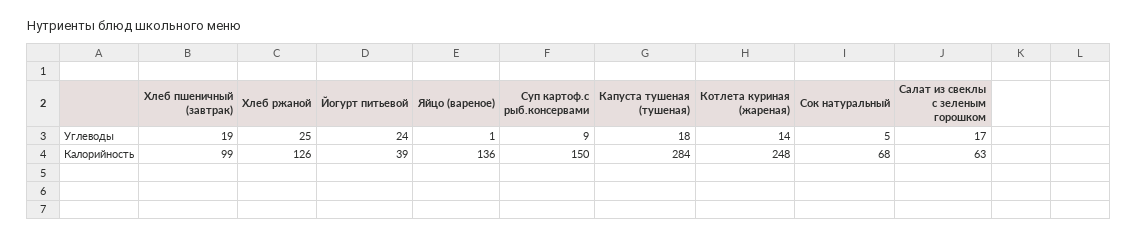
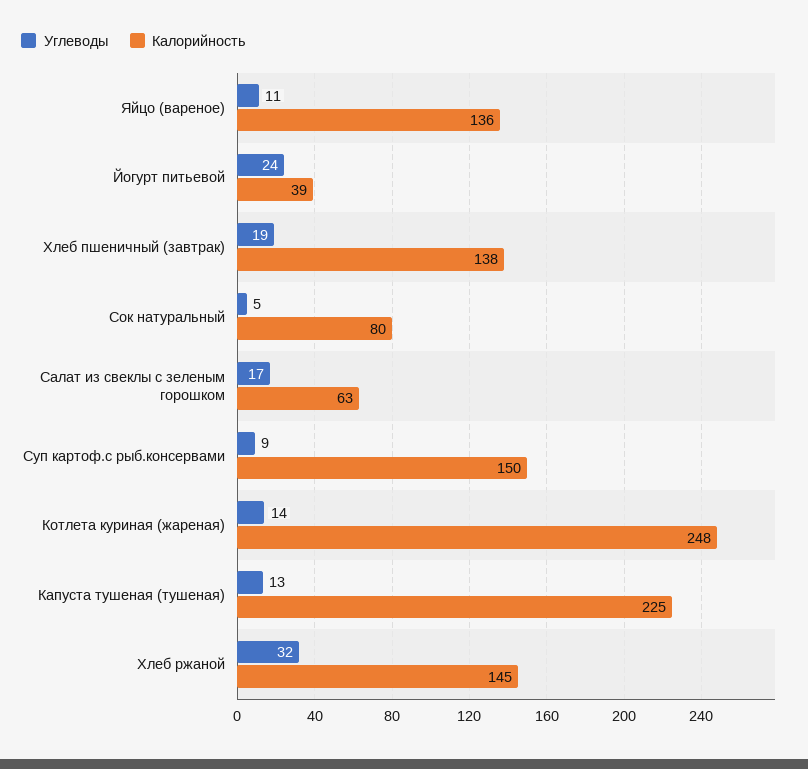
  {
    "Углеводы": {
      "Хлеб пшеничный (завтрак)": 19,
-     "Хлеб ржаной": 25,
+     "Хлеб ржаной": 32,
      "Йогурт питьевой": 24,
-     "Яйцо (вареное)": 1,
+     "Яйцо (вареное)": 11,
      "Суп картоф.с рыб.консервами": 9,
-     "Капуста тушеная (тушеная)": 18,
+     "Капуста тушеная (тушеная)": 13,
      "Котлета куриная (жареная)": 14,
      "Сок натуральный": 5,
      "Салат из свеклы с зеленым горошком": 17
    },
    "Калорийность": {
-     "Хлеб пшеничный (завтрак)": 99,
+     "Хлеб пшеничный (завтрак)": 138,
-     "Хлеб ржаной": 126,
+     "Хлеб ржаной": 145,
      "Йогурт питьевой": 39,
      "Яйцо (вареное)": 136,
      "Суп картоф.с рыб.консервами": 150,
-     "Капуста тушеная (тушеная)": 284,
+     "Капуста тушеная (тушеная)": 225,
      "Котлета куриная (жареная)": 248,
-     "Сок натуральный": 68,
+     "Сок натуральный": 80,
      "Салат из свеклы с зеленым горошком": 63
    }
  }

